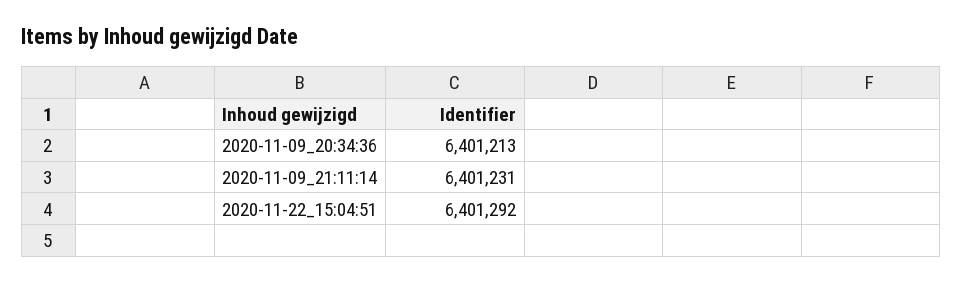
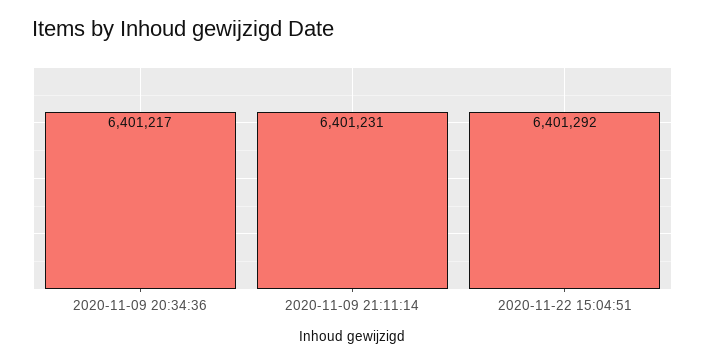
  {
-   "2020-11-09_20:34:36": 6401213,
+   "2020-11-09_20:34:36": 6401217,
    "2020-11-09_21:11:14": 6401231,
    "2020-11-22_15:04:51": 6401292
  }

